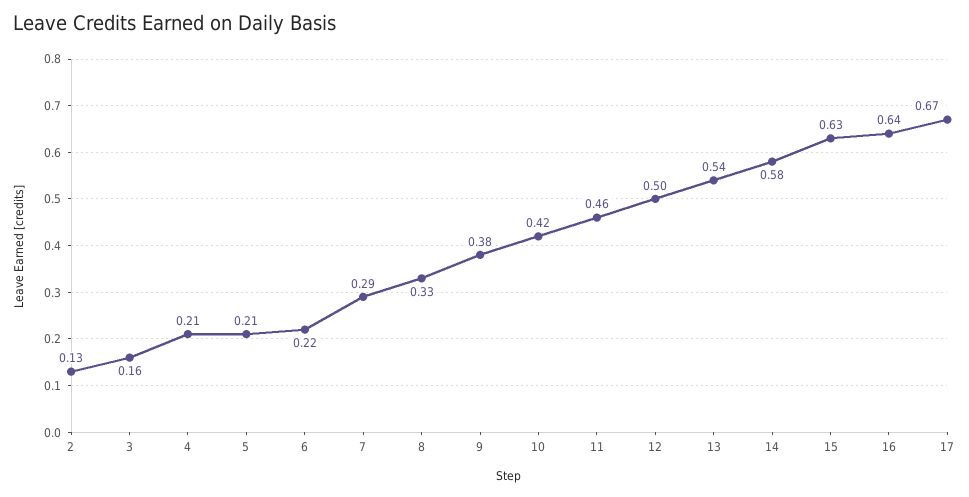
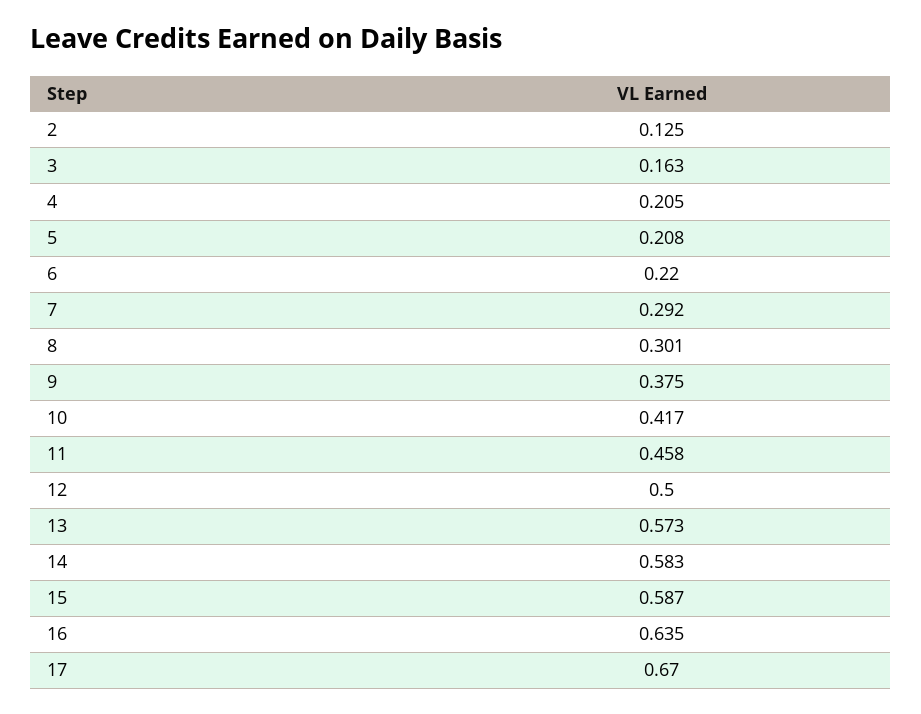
  {
    "2": 0.125,
    "3": 0.163,
    "4": 0.205,
    "5": 0.208,
    "6": 0.22,
    "7": 0.292,
-   "8": 0.33,
+   "8": 0.301,
    "9": 0.375,
    "10": 0.417,
    "11": 0.458,
    "12": 0.5,
-   "13": 0.54,
+   "13": 0.573,
    "14": 0.583,
-   "15": 0.63,
+   "15": 0.587,
    "16": 0.635,
    "17": 0.67
  }

